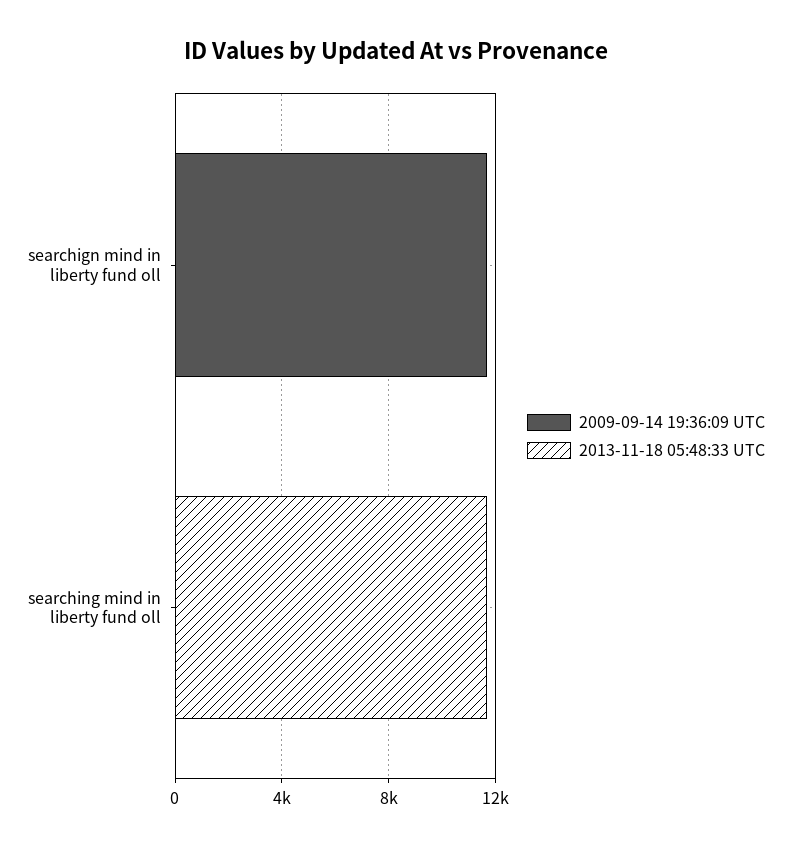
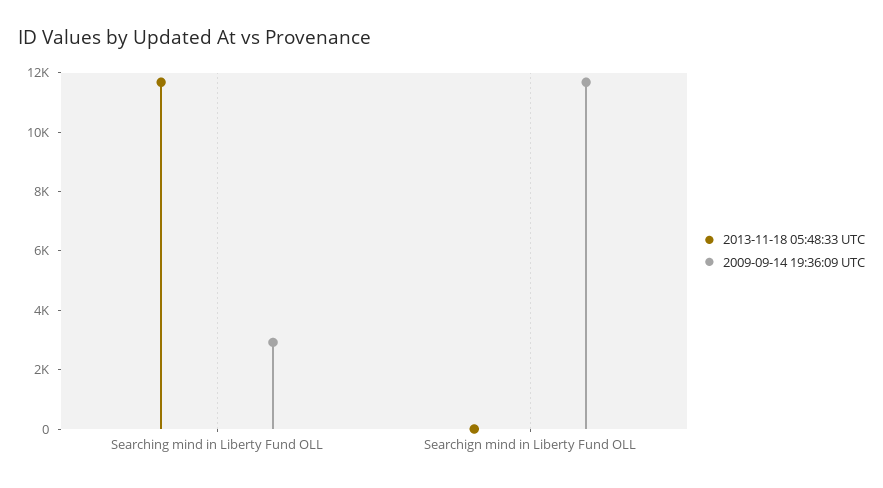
  {
    "2009-09-14 19:36:09 UTC": {
      "searchign mind in liberty fund oll": 11500,
-     "searching mind in liberty fund oll": 0
+     "searching mind in liberty fund oll": 3000
    },
    "2013-11-18 05:48:33 UTC": {
      "searchign mind in liberty fund oll": 0,
      "searching mind in liberty fund oll": 11500
    }
  }

